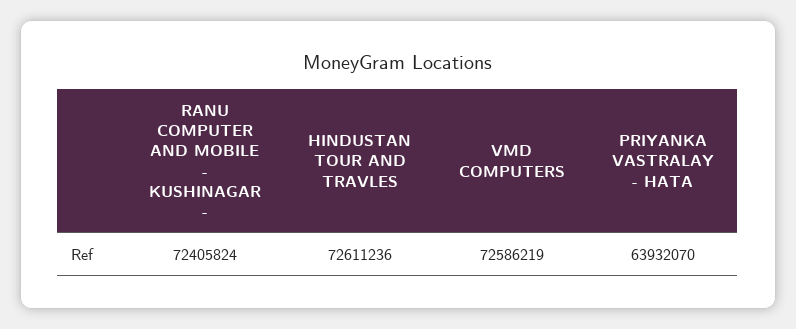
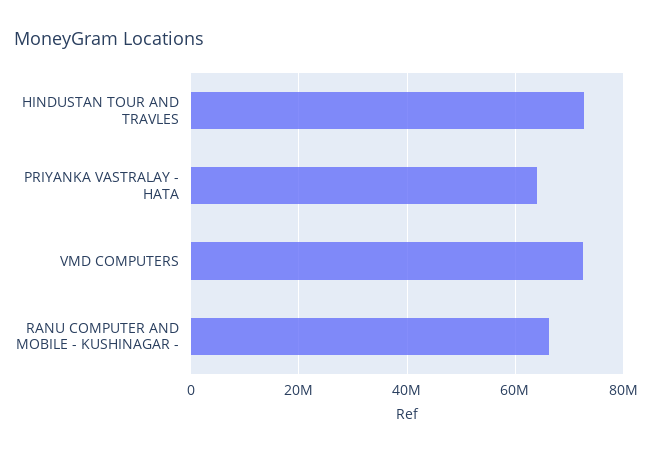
  {
-   "RANU COMPUTER AND MOBILE - KUSHINAGAR -": 72405824,
+   "RANU COMPUTER AND MOBILE - KUSHINAGAR -": 66000000,
    "HINDUSTAN TOUR AND TRAVLES": 72611236,
    "VMD COMPUTERS": 72586219,
    "PRIYANKA VASTRALAY - HATA": 63932070
  }

